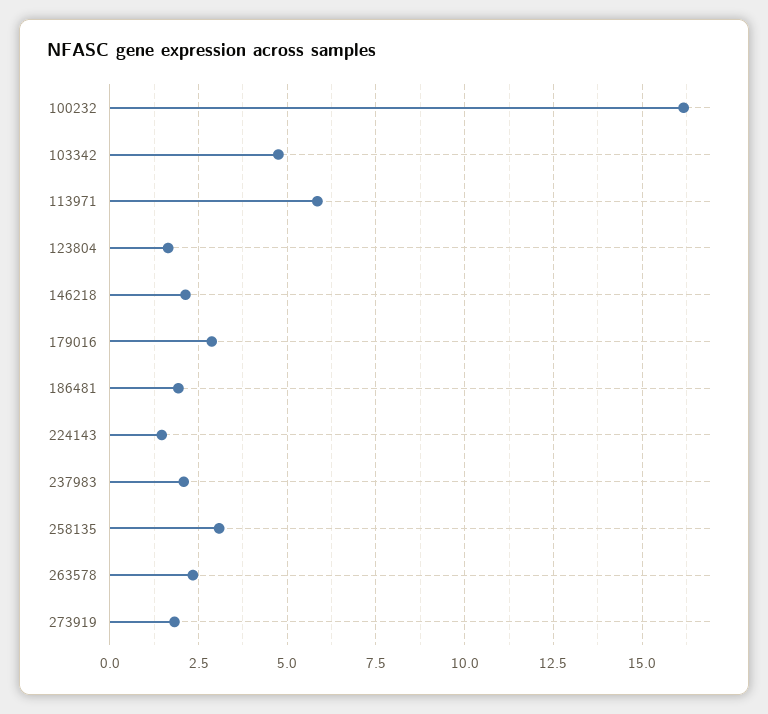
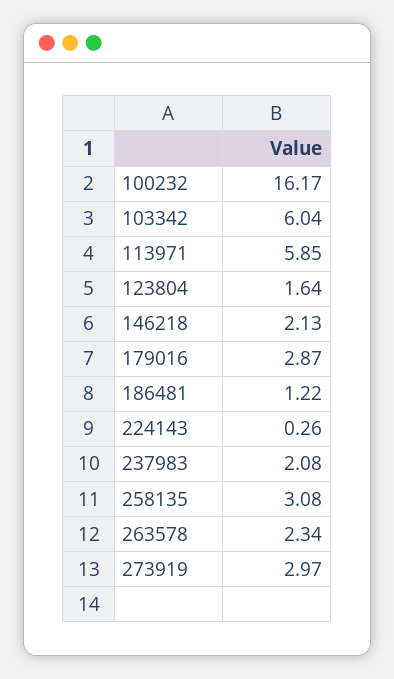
  {
    "100232": 16.17,
-   "103342": 4.75,
+   "103342": 6.04,
    "113971": 5.85,
    "123804": 1.64,
    "146218": 2.13,
    "179016": 2.87,
-   "186481": 2,
+   "186481": 1.22,
-   "224143": 1.5,
+   "224143": 0.26,
    "237983": 2.08,
    "258135": 3.08,
    "263578": 2.34,
-   "273919": 1.75
+   "273919": 2.97
  }

